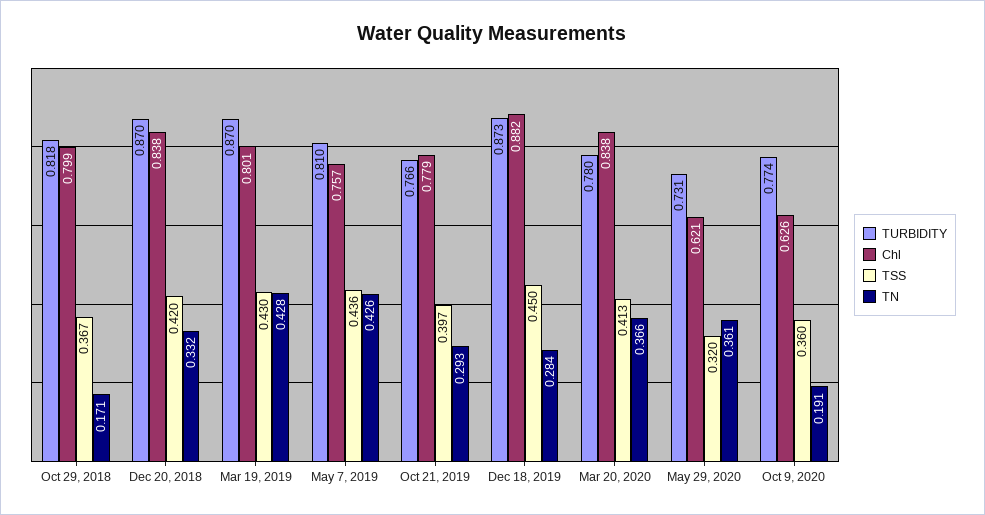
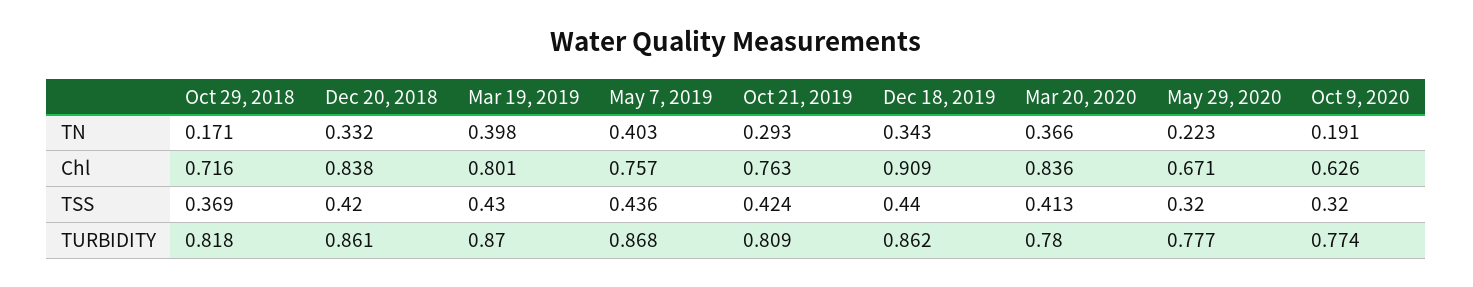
  {
    "TURBIDITY": {
      "Oct 29, 2018": 0.818,
-     "Dec 20, 2018": 0.87,
+     "Dec 20, 2018": 0.861,
      "Mar 19, 2019": 0.87,
-     "May 7, 2019": 0.81,
+     "May 7, 2019": 0.868,
-     "Oct 21, 2019": 0.766,
+     "Oct 21, 2019": 0.809,
-     "Dec 18, 2019": 0.873,
+     "Dec 18, 2019": 0.862,
      "Mar 20, 2020": 0.78,
-     "May 29, 2020": 0.731,
+     "May 29, 2020": 0.777,
      "Oct 9, 2020": 0.774
    },
    "Chl": {
-     "Oct 29, 2018": 0.799,
+     "Oct 29, 2018": 0.716,
      "Dec 20, 2018": 0.838,
      "Mar 19, 2019": 0.801,
      "May 7, 2019": 0.757,
-     "Oct 21, 2019": 0.779,
+     "Oct 21, 2019": 0.763,
-     "Dec 18, 2019": 0.882,
+     "Dec 18, 2019": 0.909,
-     "Mar 20, 2020": 0.838,
+     "Mar 20, 2020": 0.836,
-     "May 29, 2020": 0.621,
+     "May 29, 2020": 0.671,
      "Oct 9, 2020": 0.626
    },
    "TSS": {
-     "Oct 29, 2018": 0.367,
+     "Oct 29, 2018": 0.369,
      "Dec 20, 2018": 0.42,
      "Mar 19, 2019": 0.43,
      "May 7, 2019": 0.436,
-     "Oct 21, 2019": 0.397,
+     "Oct 21, 2019": 0.424,
-     "Dec 18, 2019": 0.45,
+     "Dec 18, 2019": 0.44,
      "Mar 20, 2020": 0.413,
      "May 29, 2020": 0.32,
-     "Oct 9, 2020": 0.36
+     "Oct 9, 2020": 0.32
    },
    "TN": {
      "Oct 29, 2018": 0.171,
      "Dec 20, 2018": 0.332,
-     "Mar 19, 2019": 0.428,
+     "Mar 19, 2019": 0.398,
-     "May 7, 2019": 0.426,
+     "May 7, 2019": 0.403,
      "Oct 21, 2019": 0.293,
-     "Dec 18, 2019": 0.284,
+     "Dec 18, 2019": 0.343,
      "Mar 20, 2020": 0.366,
-     "May 29, 2020": 0.361,
+     "May 29, 2020": 0.223,
      "Oct 9, 2020": 0.191
    }
  }

